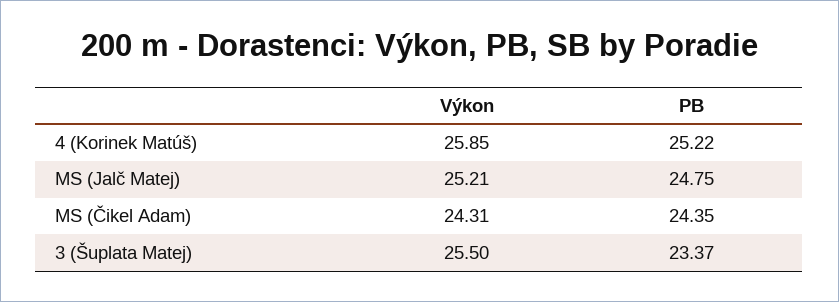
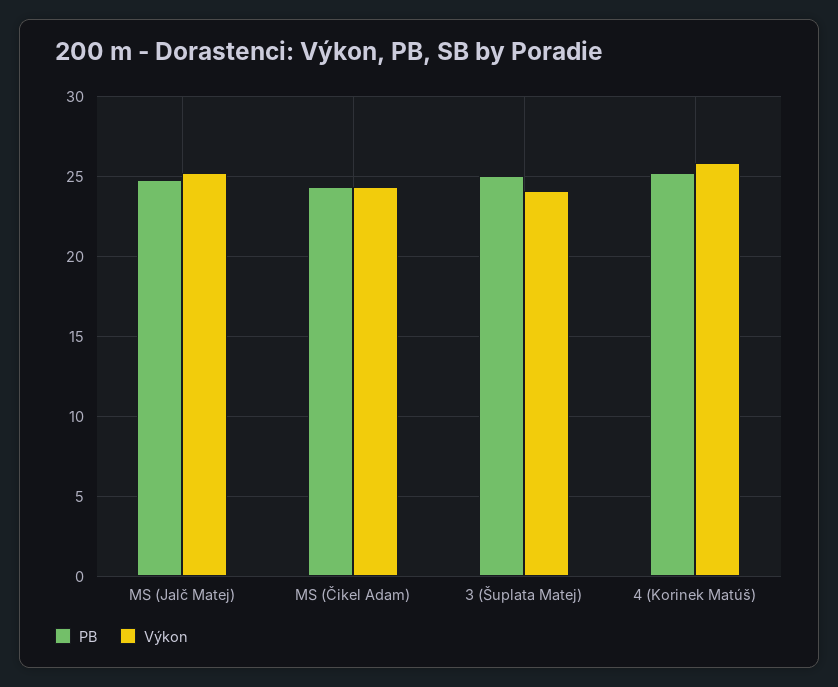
  {
    "Výkon": {
      "4 (Korinek Matúš)": 25.85,
      "MS (Jalč Matej)": 25.21,
      "MS (Čikel Adam)": 24.31,
-     "3 (Šuplata Matej)": 25.5
+     "3 (Šuplata Matej)": 24
    },
    "PB": {
      "4 (Korinek Matúš)": 25.22,
      "MS (Jalč Matej)": 24.75,
      "MS (Čikel Adam)": 24.35,
-     "3 (Šuplata Matej)": 23.37
+     "3 (Šuplata Matej)": 25
    }
  }

